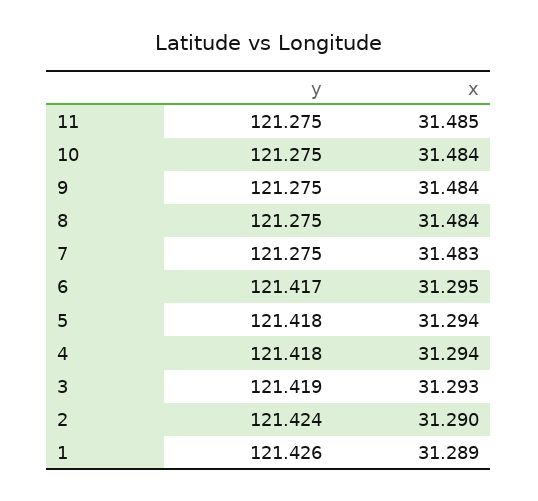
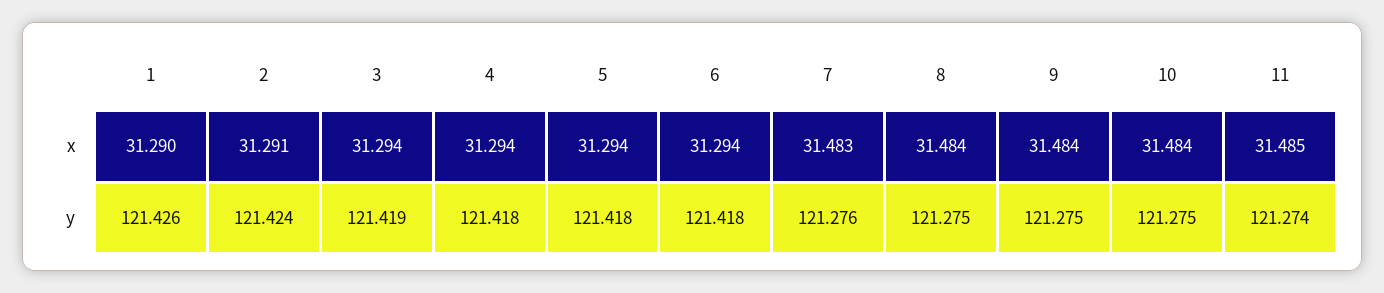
  {
    "y": {
-     "11": 121.275,
+     "11": 121.274,
      "10": 121.275,
      "9": 121.275,
      "8": 121.275,
-     "7": 121.275,
+     "7": 121.276,
-     "6": 121.417,
+     "6": 121.418,
      "5": 121.418,
      "4": 121.418,
      "3": 121.419,
      "2": 121.424,
      "1": 121.426
    },
    "x": {
      "11": 31.485,
      "10": 31.484,
      "9": 31.484,
      "8": 31.484,
      "7": 31.483,
-     "6": 31.295,
+     "6": 31.294,
      "5": 31.294,
      "4": 31.294,
-     "3": 31.293,
+     "3": 31.294,
-     "2": 31.29,
+     "2": 31.291,
-     "1": 31.289
+     "1": 31.29
    }
  }

